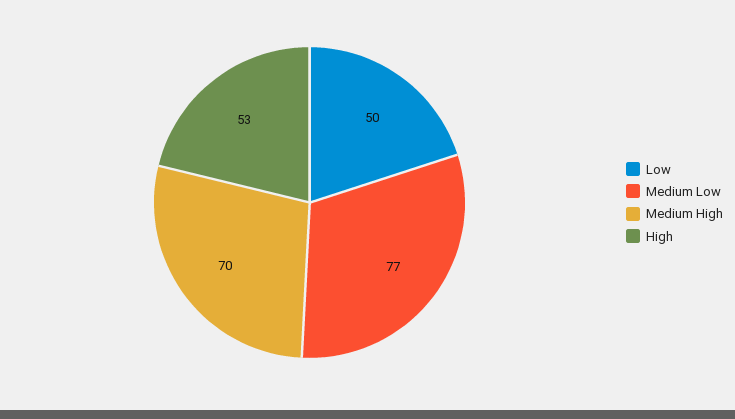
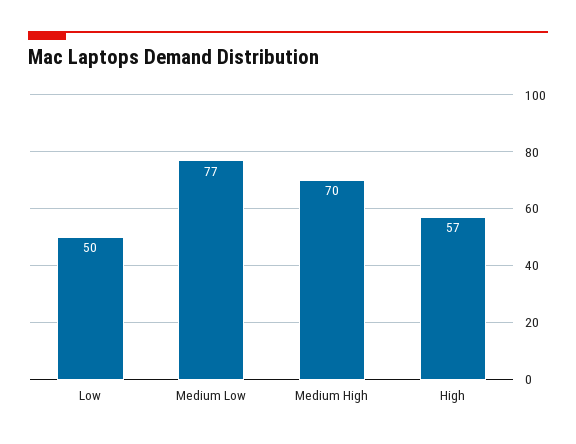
  {
    "Low": 50,
    "Medium Low": 77,
    "Medium High": 70,
-   "High": 53
+   "High": 57
  }

